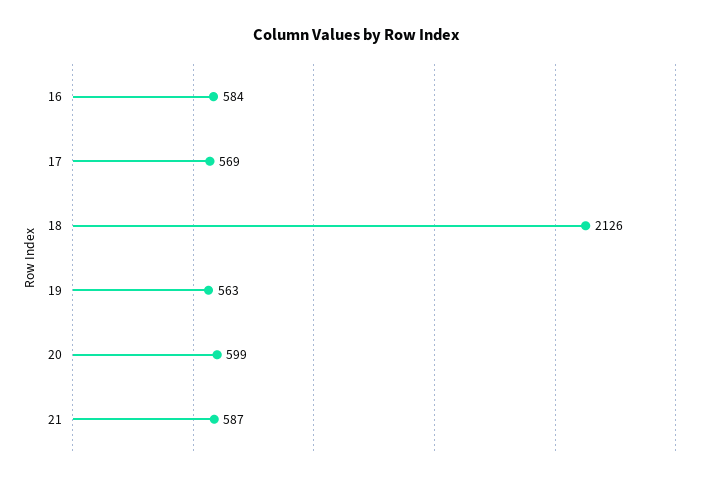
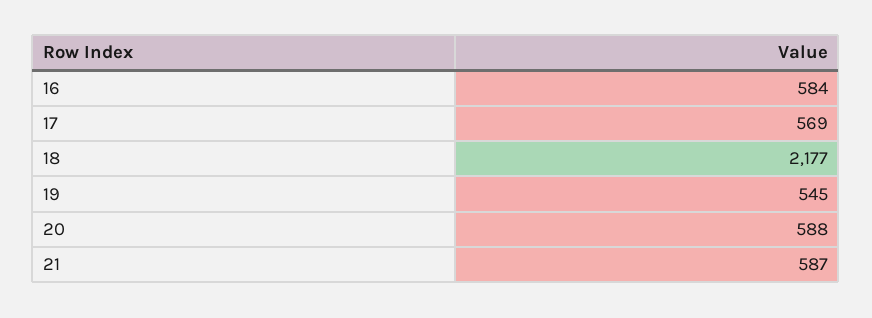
  {
    "16": 584,
    "17": 569,
-   "18": 2126,
+   "18": 2177,
-   "19": 563,
+   "19": 545,
-   "20": 599,
+   "20": 588,
    "21": 587
  }

